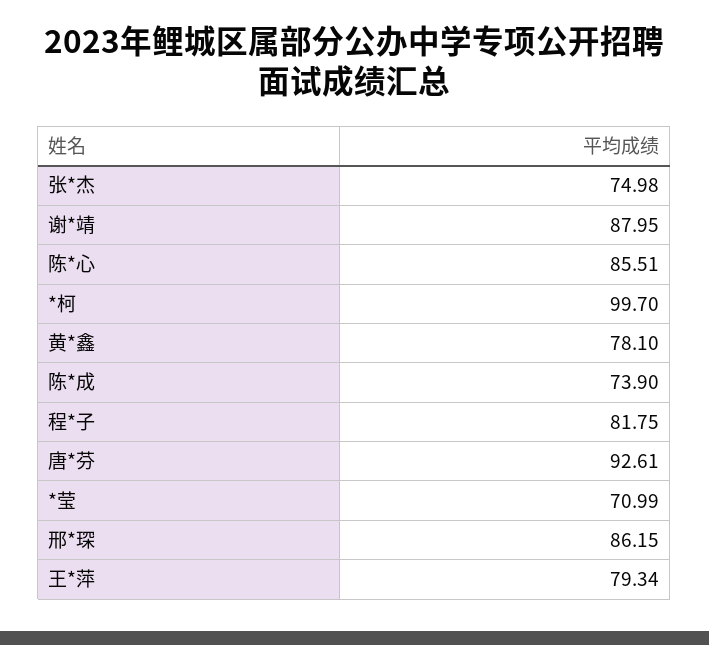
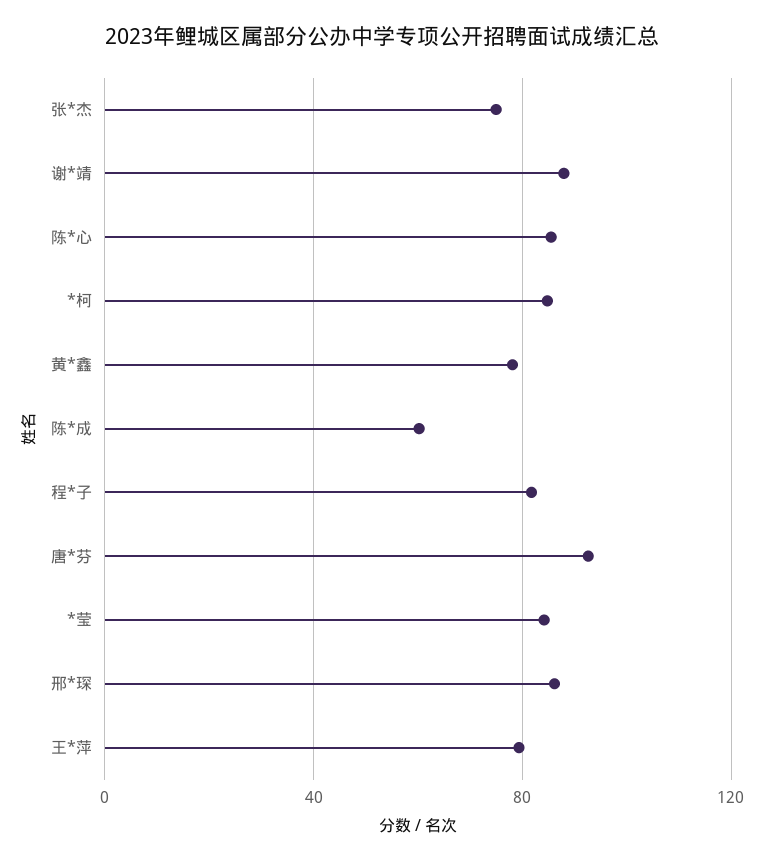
  {
    "张*杰": 74.98,
    "谢*靖": 87.95,
    "陈*心": 85.51,
-   "*柯": 99.7,
+   "*柯": 85,
    "黄*鑫": 78.1,
-   "陈*成": 73.9,
+   "陈*成": 60,
    "程*子": 81.75,
    "唐*芬": 92.61,
-   "*莹": 70.99,
+   "*莹": 85,
    "邢*琛": 86.15,
    "王*萍": 79.34
  }

